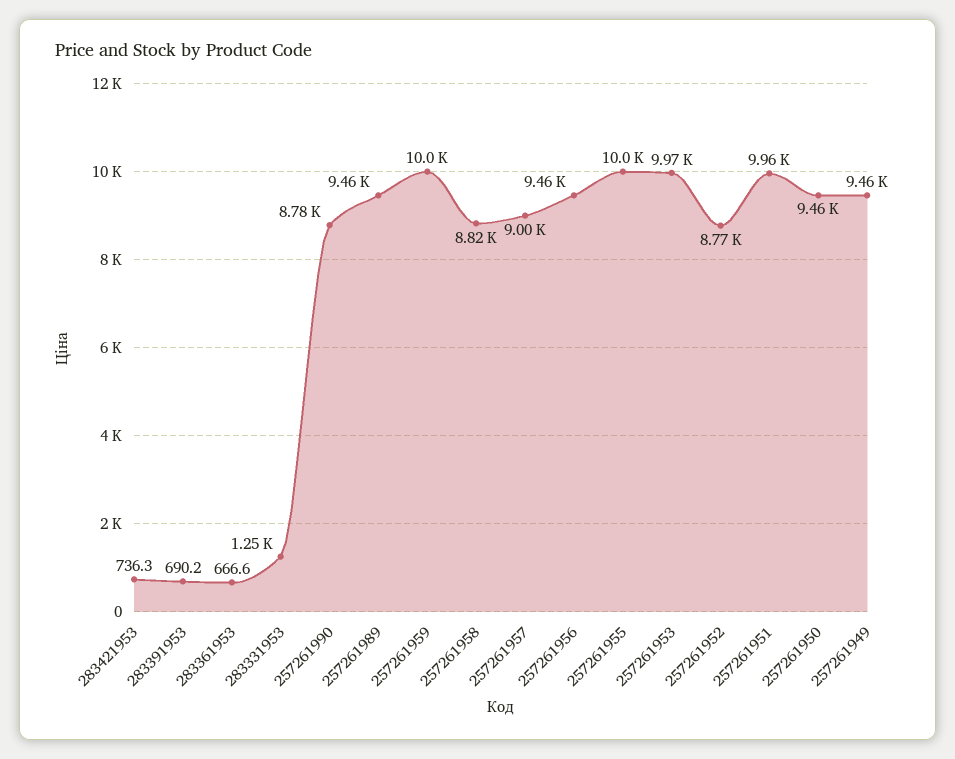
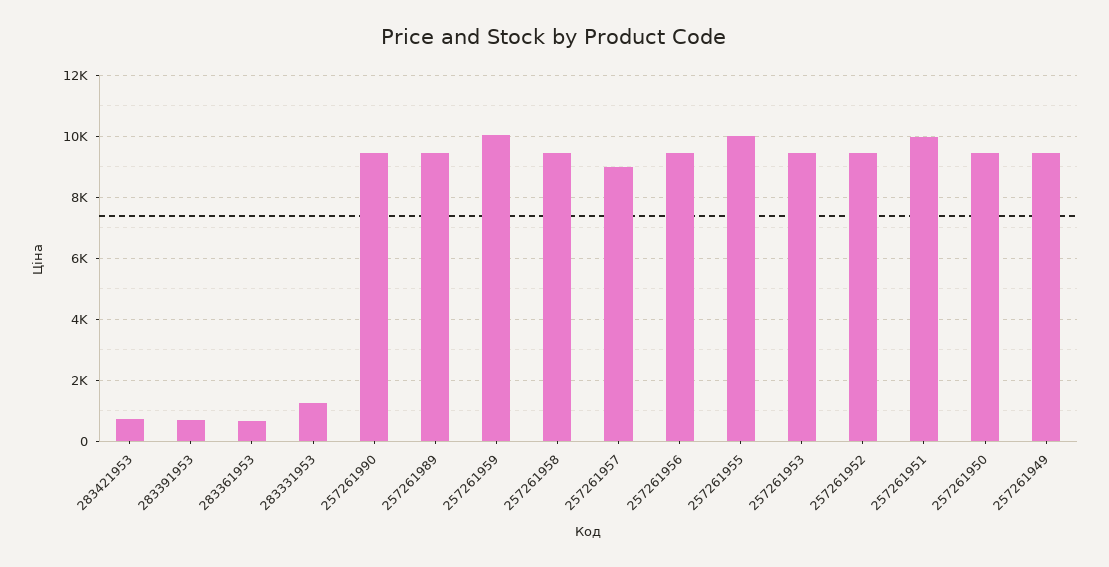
  {
    "283421953": 736.3,
    "283391953": 690.2,
    "283361953": 666.6,
    "283331953": 1250,
-   "257261990": 8780,
+   "257261990": 9400,
    "257261989": 9460,
    "257261959": 10000,
-   "257261958": 8820,
+   "257261958": 9400,
    "257261957": 9000,
    "257261956": 9460,
    "257261955": 10000,
-   "257261953": 9970,
+   "257261953": 9400,
-   "257261952": 8770,
+   "257261952": 9400,
    "257261951": 9960,
    "257261950": 9460,
    "257261949": 9460
  }

